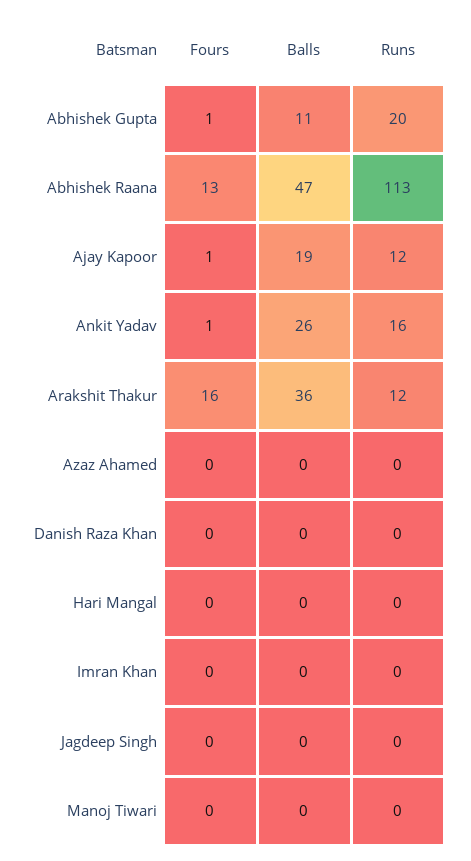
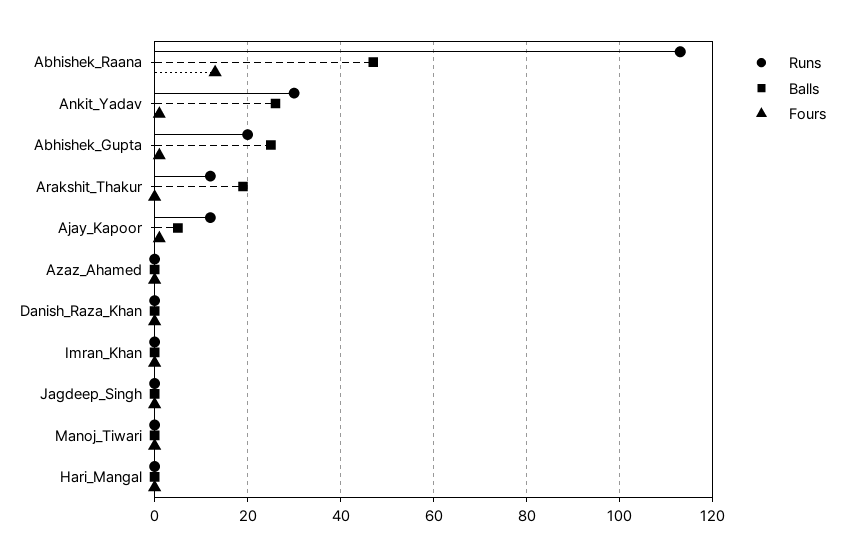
  {
    "Fours": {
      "Abhishek Gupta": 1,
      "Abhishek Raana": 13,
      "Ajay Kapoor": 1,
      "Ankit Yadav": 1,
-     "Arakshit Thakur": 16,
+     "Arakshit Thakur": 0,
      "Azaz Ahamed": 0,
      "Danish Raza Khan": 0,
      "Hari Mangal": 0,
      "Imran Khan": 0,
      "Jagdeep Singh": 0,
      "Manoj Tiwari": 0
    },
    "Balls": {
-     "Abhishek Gupta": 11,
+     "Abhishek Gupta": 25,
      "Abhishek Raana": 47,
-     "Ajay Kapoor": 19,
+     "Ajay Kapoor": 5,
      "Ankit Yadav": 26,
-     "Arakshit Thakur": 36,
+     "Arakshit Thakur": 20,
      "Azaz Ahamed": 0,
      "Danish Raza Khan": 0,
      "Hari Mangal": 0,
      "Imran Khan": 0,
      "Jagdeep Singh": 0,
      "Manoj Tiwari": 0
    },
    "Runs": {
      "Abhishek Gupta": 20,
      "Abhishek Raana": 113,
      "Ajay Kapoor": 12,
-     "Ankit Yadav": 16,
+     "Ankit Yadav": 30,
      "Arakshit Thakur": 12,
      "Azaz Ahamed": 0,
      "Danish Raza Khan": 0,
      "Hari Mangal": 0,
      "Imran Khan": 0,
      "Jagdeep Singh": 0,
      "Manoj Tiwari": 0
    }
  }

